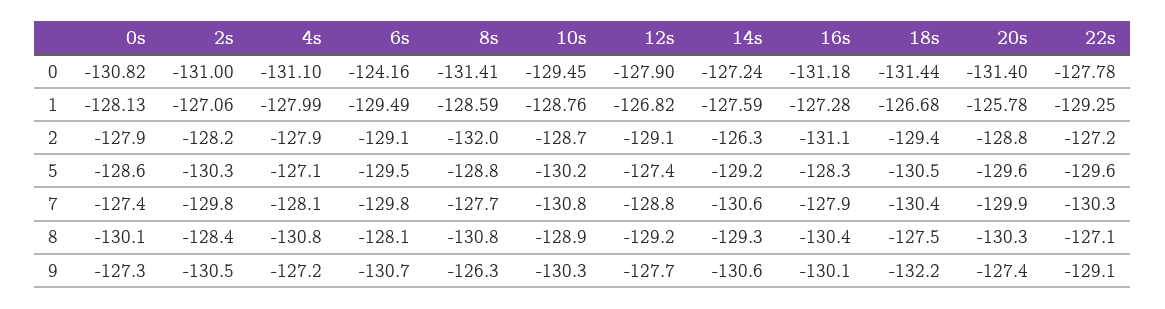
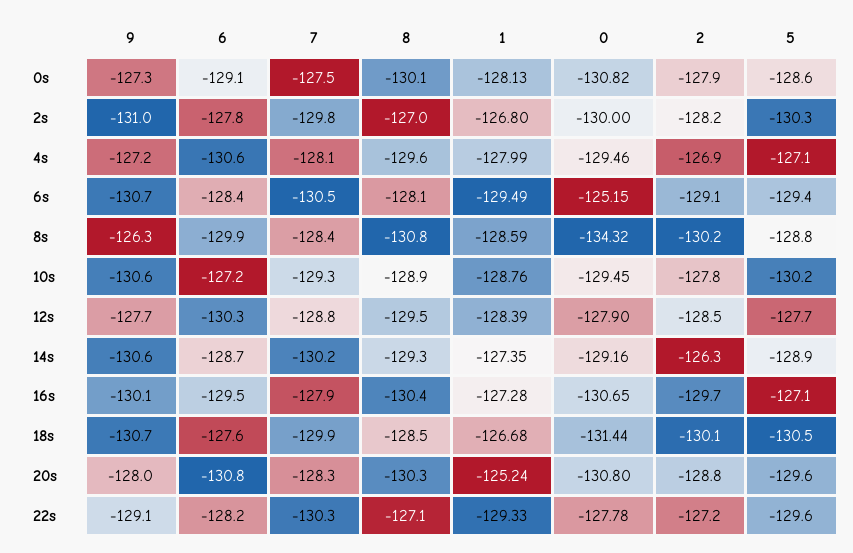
  {
    "0s": {
      "0": -130.82,
      "1": -128.13,
      "2": -127.9,
      "5": -128.6,
-     "7": -127.4,
+     "7": -127.5,
      "8": -130.1,
-     "9": -127.3
+     "9": -127.3,
+     "6": -129.1
    },
    "2s": {
-     "0": -131,
+     "0": -130,
-     "1": -127.06,
+     "1": -126.8,
      "2": -128.2,
      "5": -130.3,
      "7": -129.8,
-     "8": -128.4,
+     "8": -127,
-     "9": -130.5
+     "9": -131,
+     "6": -127.8
    },
    "4s": {
-     "0": -131.1,
+     "0": -129.46,
      "1": -127.99,
-     "2": -127.9,
+     "2": -126.9,
      "5": -127.1,
      "7": -128.1,
-     "8": -130.8,
+     "8": -129.6,
-     "9": -127.2
+     "9": -127.2,
+     "6": -130.6
    },
    "6s": {
-     "0": -124.16,
+     "0": -125.15,
      "1": -129.49,
      "2": -129.1,
-     "5": -129.5,
+     "5": -129.4,
-     "7": -129.8,
+     "7": -130.5,
      "8": -128.1,
-     "9": -130.7
+     "9": -130.7,
+     "6": -128.4
    },
    "8s": {
-     "0": -131.41,
+     "0": -134.32,
      "1": -128.59,
-     "2": -132,
+     "2": -130.2,
      "5": -128.8,
-     "7": -127.7,
+     "7": -128.4,
      "8": -130.8,
-     "9": -126.3
+     "9": -126.3,
+     "6": -129.9
    },
    "10s": {
      "0": -129.45,
      "1": -128.76,
-     "2": -128.7,
+     "2": -127.8,
      "5": -130.2,
-     "7": -130.8,
+     "7": -129.3,
      "8": -128.9,
-     "9": -130.3
+     "9": -130.6,
+     "6": -127.2
    },
    "12s": {
      "0": -127.9,
-     "1": -126.82,
+     "1": -128.39,
-     "2": -129.1,
+     "2": -128.5,
-     "5": -127.4,
+     "5": -127.7,
      "7": -128.8,
-     "8": -129.2,
+     "8": -129.5,
-     "9": -127.7
+     "9": -127.7,
+     "6": -130.3
    },
    "14s": {
-     "0": -127.24,
+     "0": -129.16,
-     "1": -127.59,
+     "1": -127.35,
      "2": -126.3,
-     "5": -129.2,
+     "5": -128.9,
-     "7": -130.6,
+     "7": -130.2,
      "8": -129.3,
-     "9": -130.6
+     "9": -130.6,
+     "6": -128.7
    },
    "16s": {
-     "0": -131.18,
+     "0": -130.65,
      "1": -127.28,
-     "2": -131.1,
+     "2": -129.7,
-     "5": -128.3,
+     "5": -127.1,
      "7": -127.9,
      "8": -130.4,
-     "9": -130.1
+     "9": -130.1,
+     "6": -129.5
    },
    "18s": {
      "0": -131.44,
      "1": -126.68,
-     "2": -129.4,
+     "2": -130.1,
      "5": -130.5,
-     "7": -130.4,
+     "7": -129.9,
-     "8": -127.5,
+     "8": -128.5,
-     "9": -132.2
+     "9": -130.7,
+     "6": -127.6
    },
    "20s": {
-     "0": -131.4,
+     "0": -130.8,
-     "1": -125.78,
+     "1": -125.24,
      "2": -128.8,
      "5": -129.6,
-     "7": -129.9,
+     "7": -128.3,
      "8": -130.3,
-     "9": -127.4
+     "9": -128,
+     "6": -130.8
    },
    "22s": {
      "0": -127.78,
-     "1": -129.25,
+     "1": -129.33,
      "2": -127.2,
      "5": -129.6,
      "7": -130.3,
      "8": -127.1,
-     "9": -129.1
+     "9": -129.1,
+     "6": -128.2
    }
  }

